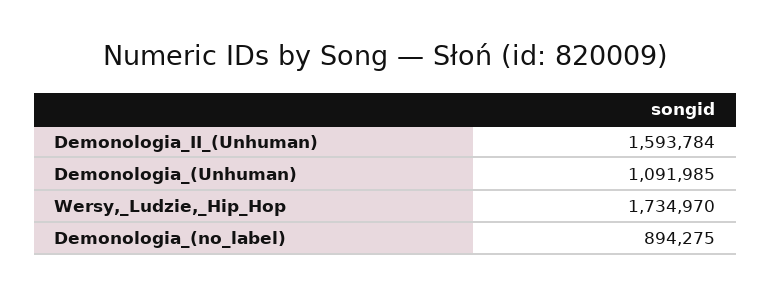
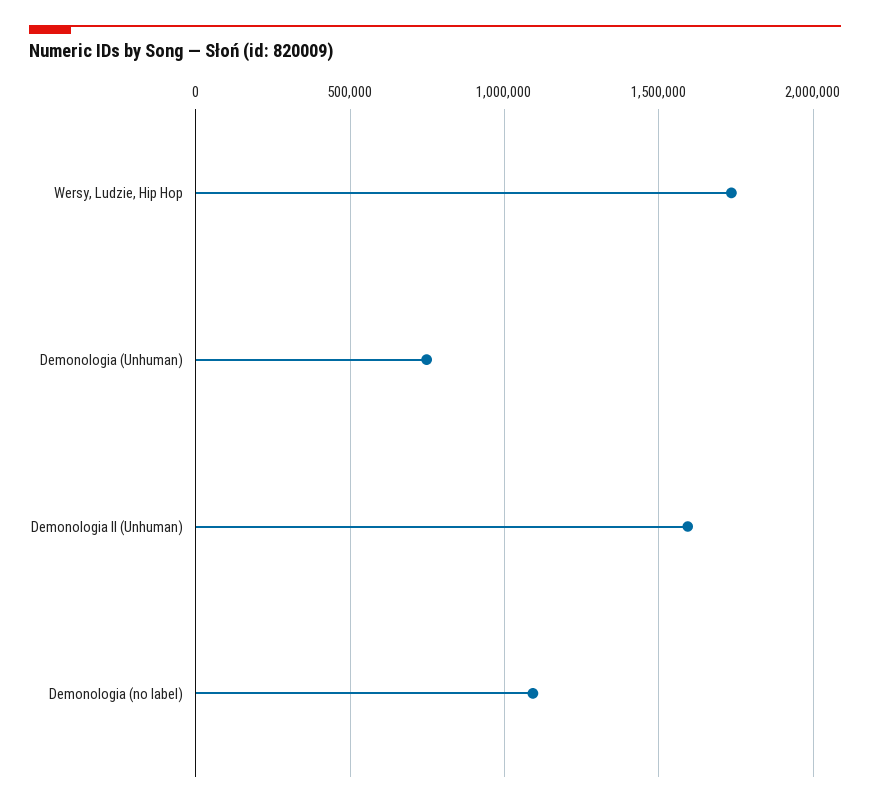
  {
    "Demonologia_II_(Unhuman)": 1593784,
-   "Demonologia_(Unhuman)": 1091985,
+   "Demonologia_(Unhuman)": 750000,
    "Wersy,_Ludzie,_Hip_Hop": 1734970,
-   "Demonologia_(no_label)": 894275
+   "Demonologia_(no_label)": 1100000
  }

